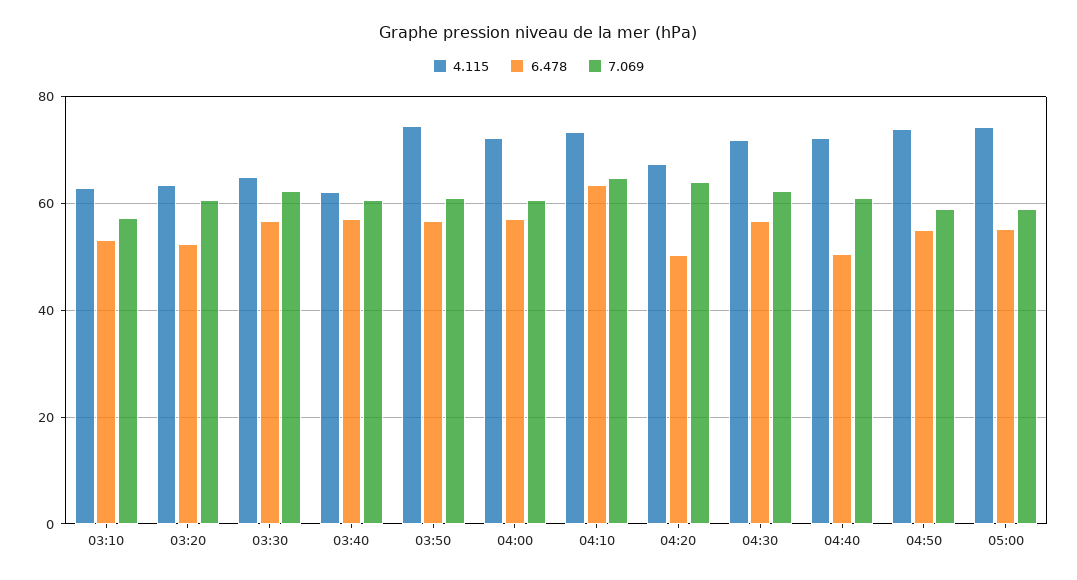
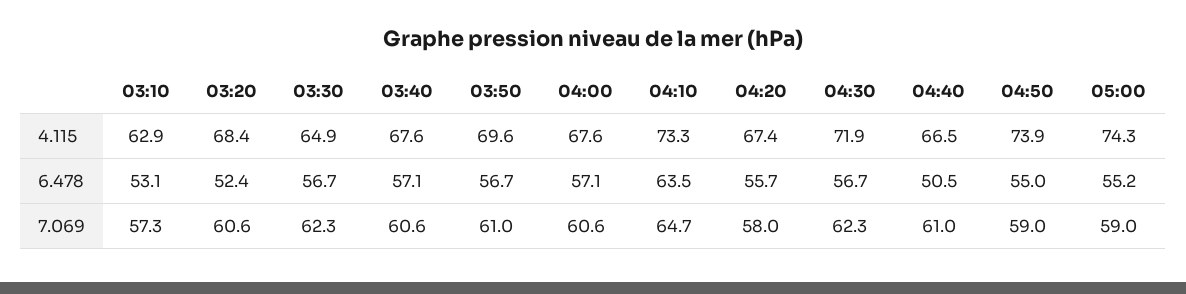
  {
    "4.115": {
      "03:10": 62.9,
-     "03:20": 64,
+     "03:20": 68.4,
      "03:30": 64.9,
-     "03:40": 62,
+     "03:40": 67.6,
-     "03:50": 74,
+     "03:50": 69.6,
-     "04:00": 72,
+     "04:00": 67.6,
      "04:10": 73.3,
      "04:20": 67.4,
      "04:30": 71.9,
-     "04:40": 72,
+     "04:40": 66.5,
      "04:50": 73.9,
      "05:00": 74.3
    },
    "6.478": {
      "03:10": 53.1,
      "03:20": 52.4,
      "03:30": 56.7,
      "03:40": 57.1,
      "03:50": 56.7,
      "04:00": 57.1,
      "04:10": 63.5,
-     "04:20": 50,
+     "04:20": 55.7,
      "04:30": 56.7,
      "04:40": 50.5,
      "04:50": 55,
      "05:00": 55.2
    },
    "7.069": {
      "03:10": 57.3,
      "03:20": 60.6,
      "03:30": 62.3,
      "03:40": 60.6,
      "03:50": 61,
      "04:00": 60.6,
      "04:10": 64.7,
-     "04:20": 64,
+     "04:20": 58,
      "04:30": 62.3,
      "04:40": 61,
      "04:50": 59,
      "05:00": 59
    }
  }

